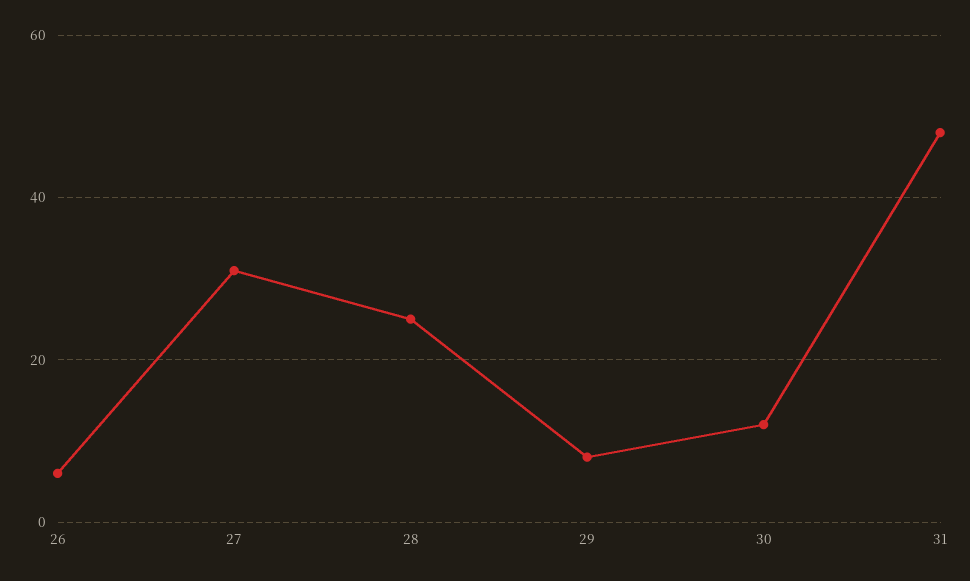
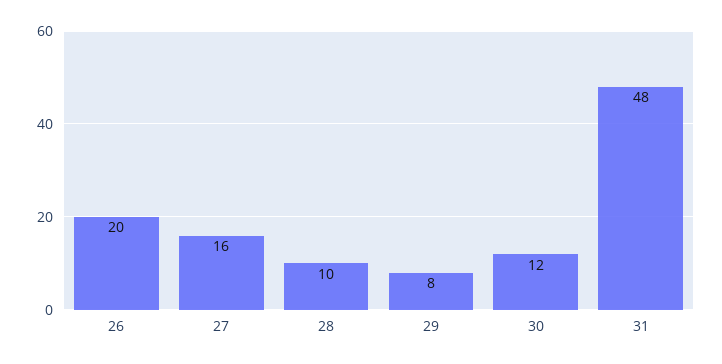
  {
-   "26": 5,
+   "26": 20,
-   "27": 30,
+   "27": 16,
-   "28": 25,
+   "28": 10,
    "29": 8,
    "30": 12,
    "31": 48
  }

